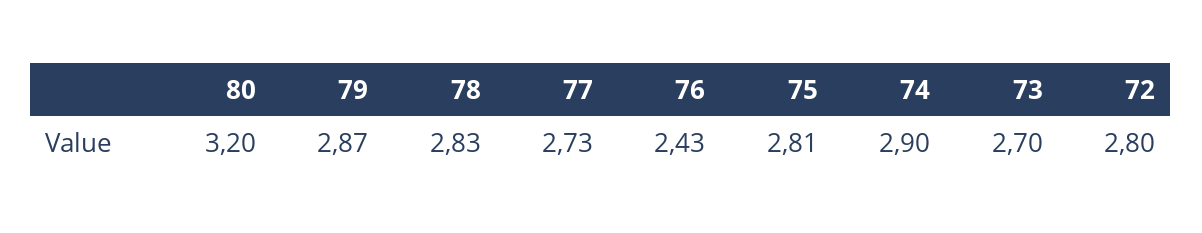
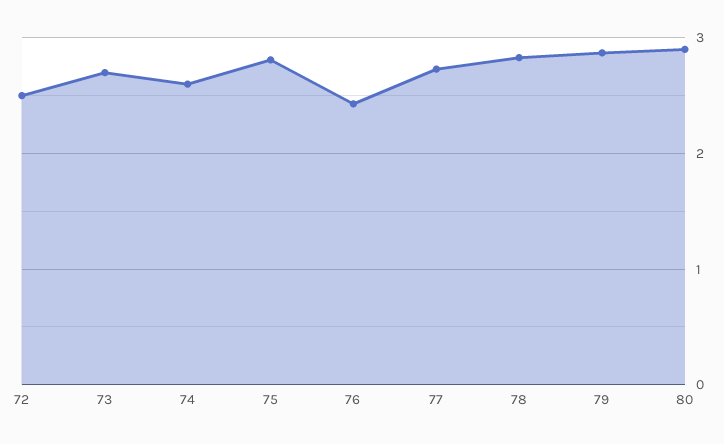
  {
-   "80": 3.2,
+   "80": 2.9,
    "79": 2.87,
    "78": 2.83,
    "77": 2.73,
    "76": 2.43,
    "75": 2.81,
-   "74": 2.9,
+   "74": 2.6,
    "73": 2.7,
-   "72": 2.8
+   "72": 2.5
  }

